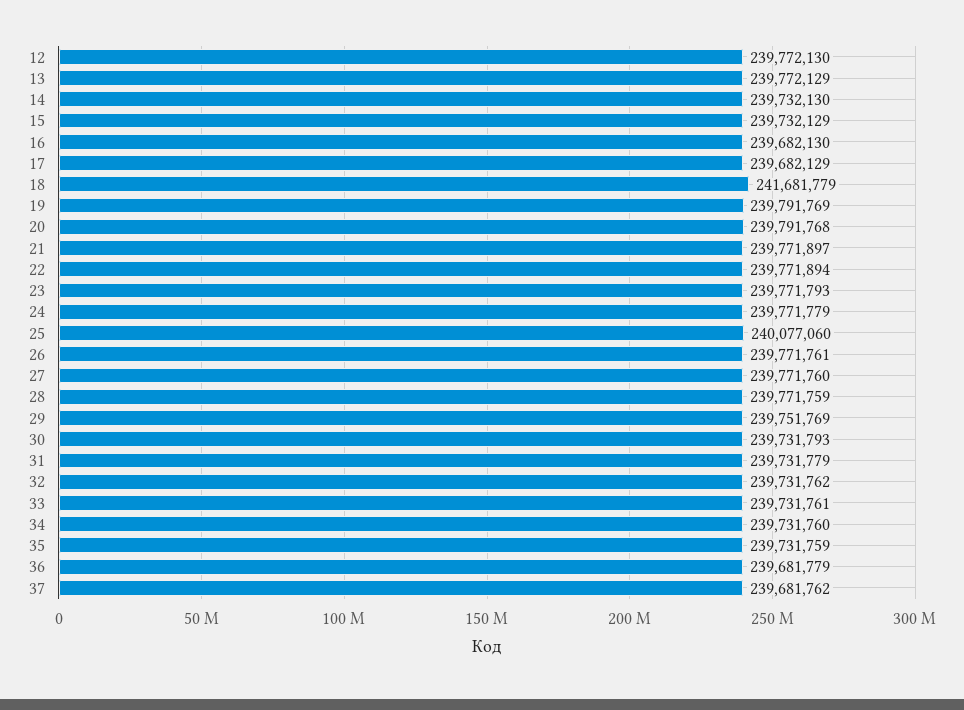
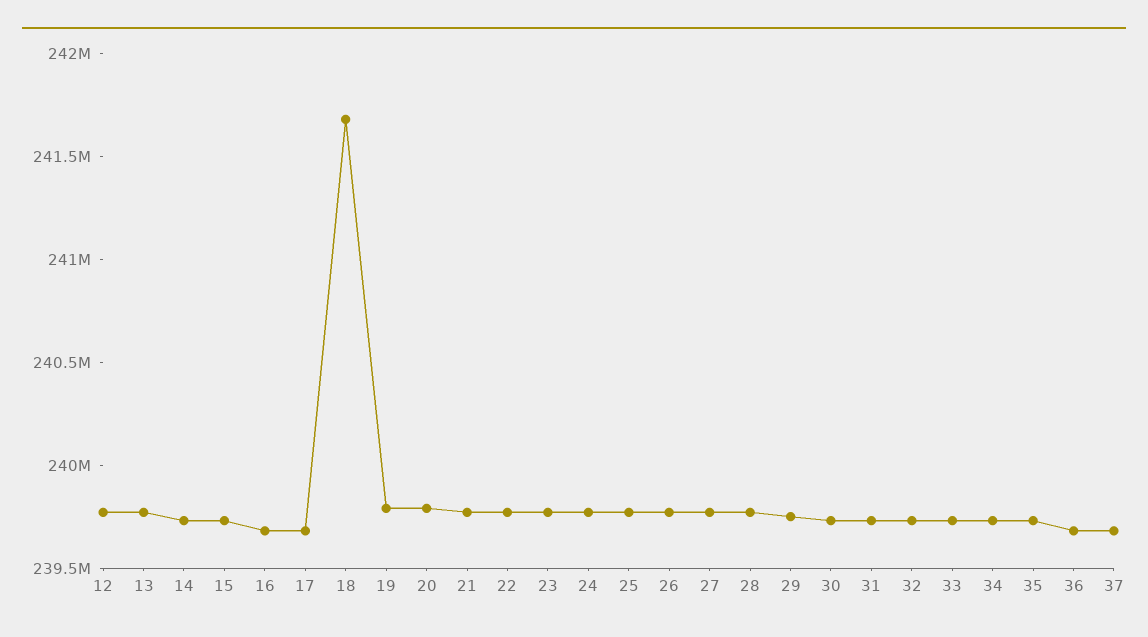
  {
    "12": 239772130,
    "13": 239772129,
    "14": 239732130,
    "15": 239732129,
    "16": 239682130,
    "17": 239682129,
    "18": 241681779,
    "19": 239791769,
    "20": 239791768,
    "21": 239771897,
    "22": 239771894,
    "23": 239771793,
    "24": 239771779,
-   "25": 240077060,
+   "25": 239800000,
    "26": 239771761,
    "27": 239771760,
    "28": 239771759,
    "29": 239751769,
    "30": 239731793,
    "31": 239731779,
    "32": 239731762,
    "33": 239731761,
    "34": 239731760,
    "35": 239731759,
    "36": 239681779,
    "37": 239681762
  }

